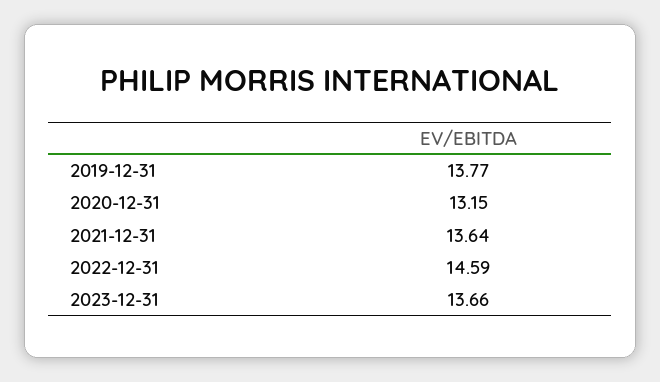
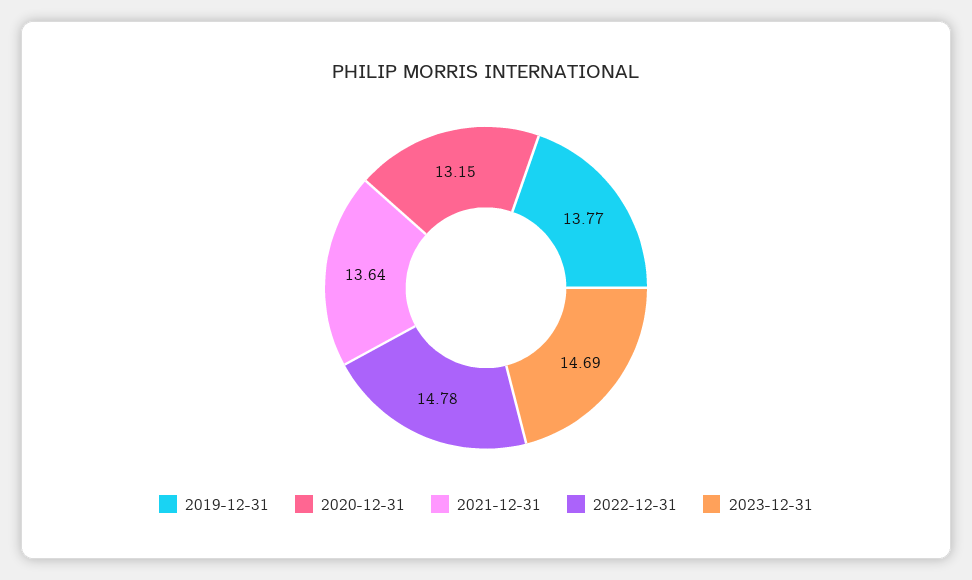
  {
    "2019-12-31": 13.77,
    "2020-12-31": 13.15,
    "2021-12-31": 13.64,
-   "2022-12-31": 14.59,
+   "2022-12-31": 14.78,
-   "2023-12-31": 13.66
+   "2023-12-31": 14.69
  }

